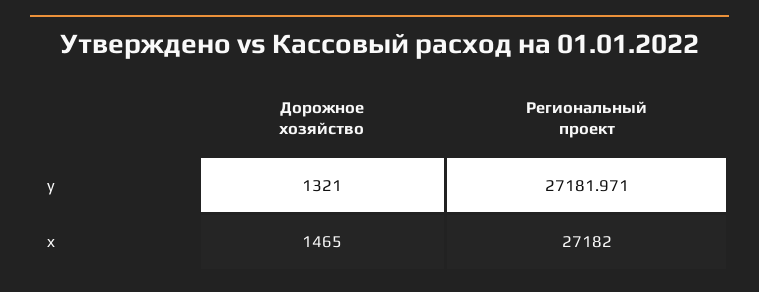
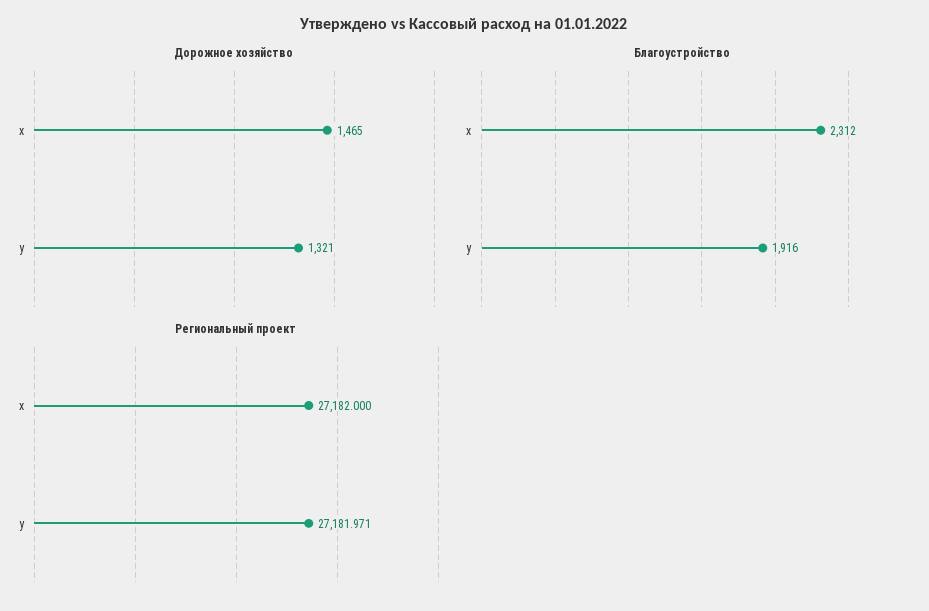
  {
    "Дорожное хозяйство": {
      "y": 1321,
      "x": 1465
    },
    "Региональный проект": {
      "y": 27181.971,
      "x": 27182
-   }
+   },
+   "Благоустройство": {
+     "x": 2312,
+     "y": 1916
+   }
  }

